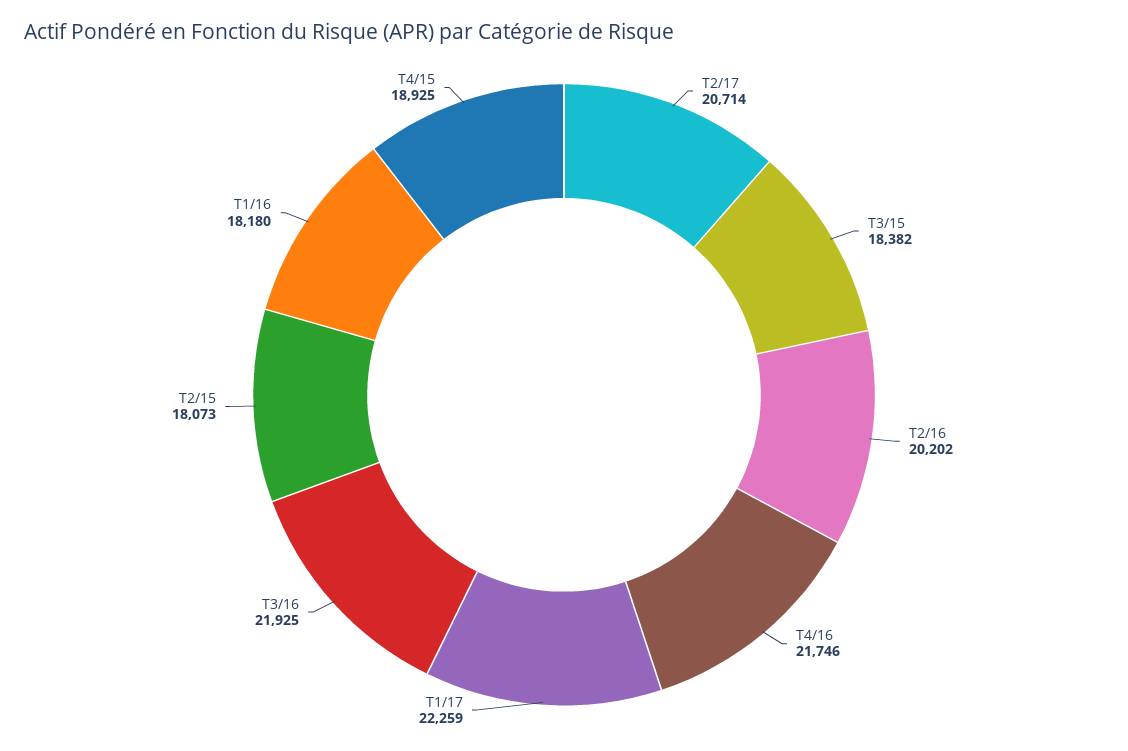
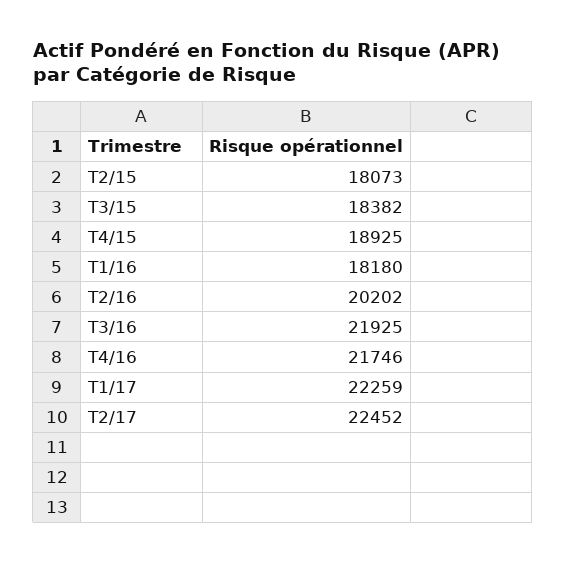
  {
-   "T2/17": 20714,
+   "T2/17": 22452,
    "T3/15": 18382,
    "T2/16": 20202,
    "T4/16": 21746,
    "T1/17": 22259,
    "T3/16": 21925,
    "T2/15": 18073,
    "T1/16": 18180,
    "T4/15": 18925
  }

